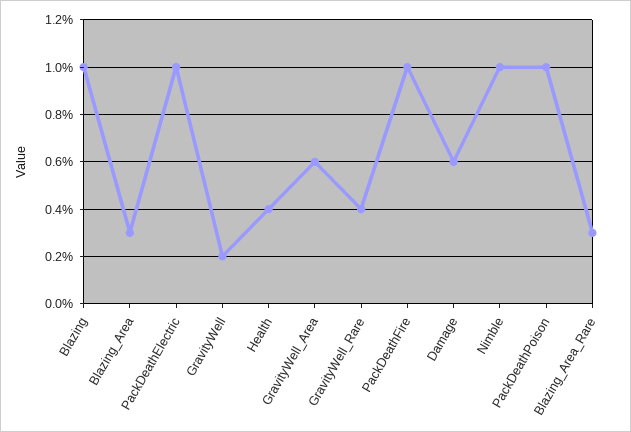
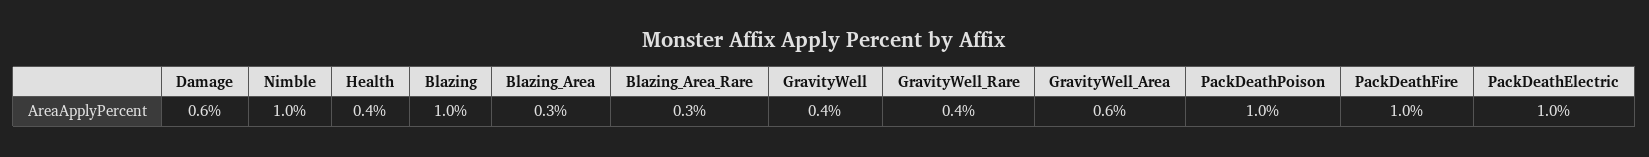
  {
    "Blazing": 1,
    "Blazing_Area": 0.3,
    "PackDeathElectric": 1,
-   "GravityWell": 0.2,
+   "GravityWell": 0.4,
    "Health": 0.4,
    "GravityWell_Area": 0.6,
    "GravityWell_Rare": 0.4,
    "PackDeathFire": 1,
    "Damage": 0.6,
    "Nimble": 1,
    "PackDeathPoison": 1,
    "Blazing_Area_Rare": 0.3
  }

